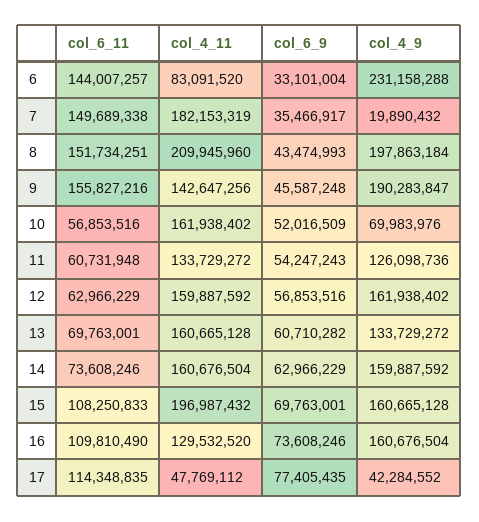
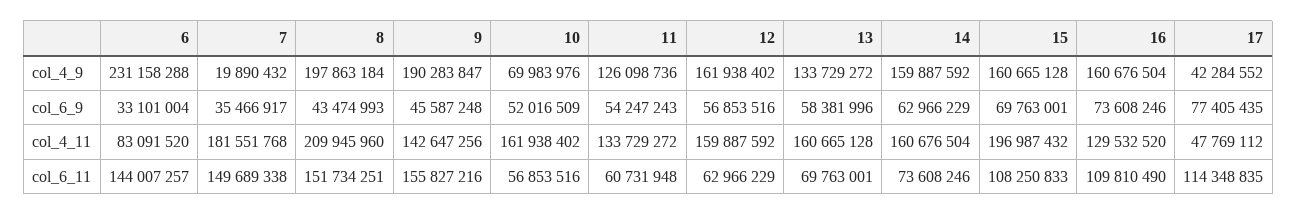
  {
    "col_6_11": {
      "6": 144007257,
      "7": 149689338,
      "8": 151734251,
      "9": 155827216,
      "10": 56853516,
      "11": 60731948,
      "12": 62966229,
      "13": 69763001,
      "14": 73608246,
      "15": 108250833,
      "16": 109810490,
      "17": 114348835
    },
    "col_4_11": {
      "6": 83091520,
-     "7": 182153319,
+     "7": 181551768,
      "8": 209945960,
      "9": 142647256,
      "10": 161938402,
      "11": 133729272,
      "12": 159887592,
      "13": 160665128,
      "14": 160676504,
      "15": 196987432,
      "16": 129532520,
      "17": 47769112
    },
    "col_6_9": {
      "6": 33101004,
      "7": 35466917,
      "8": 43474993,
      "9": 45587248,
      "10": 52016509,
      "11": 54247243,
      "12": 56853516,
-     "13": 60710282,
+     "13": 58381996,
      "14": 62966229,
      "15": 69763001,
      "16": 73608246,
      "17": 77405435
    },
    "col_4_9": {
      "6": 231158288,
      "7": 19890432,
      "8": 197863184,
      "9": 190283847,
      "10": 69983976,
      "11": 126098736,
      "12": 161938402,
      "13": 133729272,
      "14": 159887592,
      "15": 160665128,
      "16": 160676504,
      "17": 42284552
    }
  }

